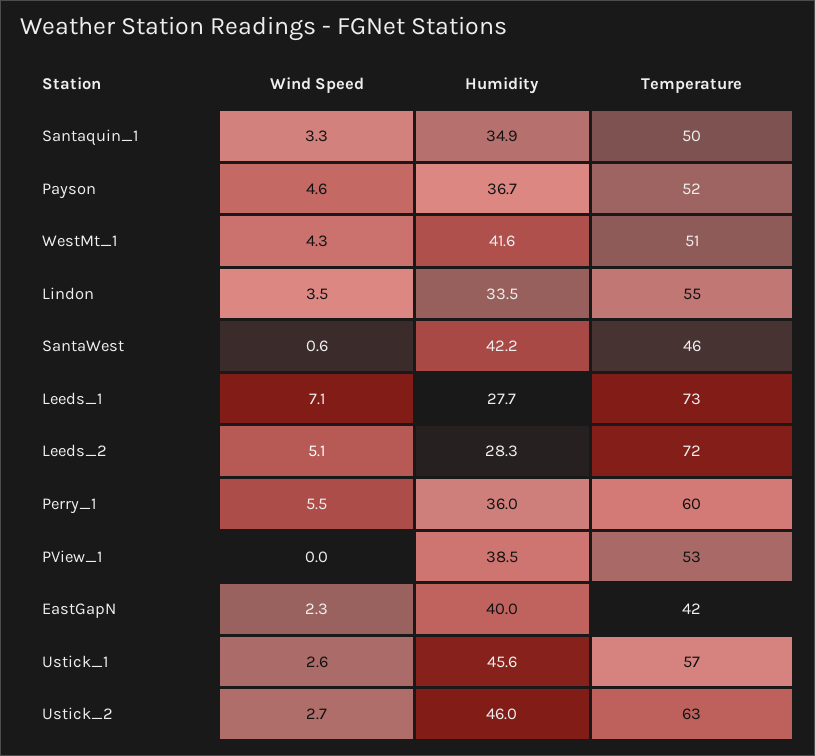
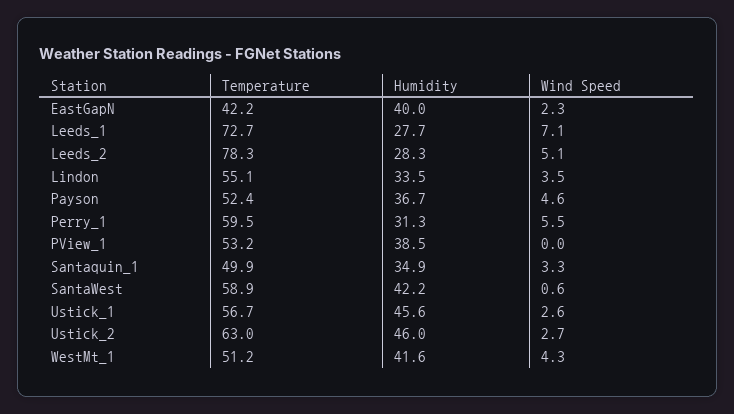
  {
    "Wind Speed": {
      "Santaquin_1": 3.3,
      "Payson": 4.6,
      "WestMt_1": 4.3,
      "Lindon": 3.5,
      "SantaWest": 0.6,
      "Leeds_1": 7.1,
      "Leeds_2": 5.1,
      "Perry_1": 5.5,
      "PView_1": 0,
      "EastGapN": 2.3,
      "Ustick_1": 2.6,
      "Ustick_2": 2.7
    },
    "Humidity": {
      "Santaquin_1": 34.9,
      "Payson": 36.7,
      "WestMt_1": 41.6,
      "Lindon": 33.5,
      "SantaWest": 42.2,
      "Leeds_1": 27.7,
      "Leeds_2": 28.3,
-     "Perry_1": 36,
+     "Perry_1": 31.3,
      "PView_1": 38.5,
      "EastGapN": 40,
      "Ustick_1": 45.6,
      "Ustick_2": 46
    },
    "Temperature": {
      "Santaquin_1": 49.9,
      "Payson": 52.4,
      "WestMt_1": 51.2,
      "Lindon": 55.1,
-     "SantaWest": 46,
+     "SantaWest": 58.9,
      "Leeds_1": 72.7,
-     "Leeds_2": 72,
+     "Leeds_2": 78.3,
      "Perry_1": 59.5,
      "PView_1": 53.2,
      "EastGapN": 42.2,
      "Ustick_1": 56.7,
      "Ustick_2": 63
    }
  }

